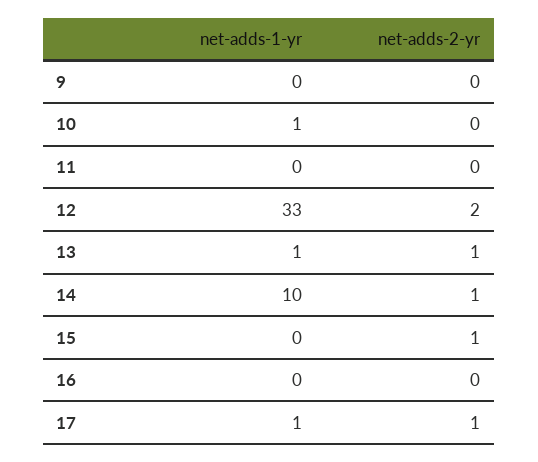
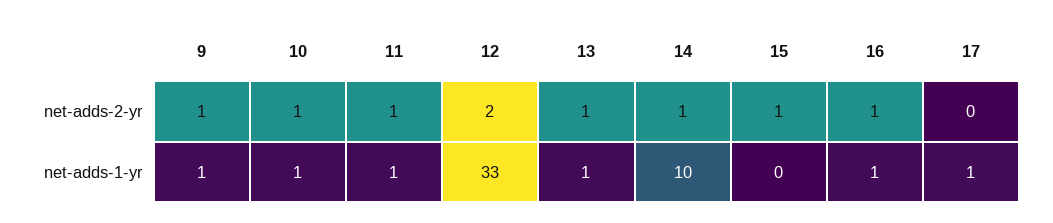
  {
    "net-adds-1-yr": {
-     "9": 0,
+     "9": 1,
      "10": 1,
-     "11": 0,
+     "11": 1,
      "12": 33,
      "13": 1,
      "14": 10,
      "15": 0,
-     "16": 0,
+     "16": 1,
      "17": 1
    },
    "net-adds-2-yr": {
-     "9": 0,
+     "9": 1,
-     "10": 0,
+     "10": 1,
-     "11": 0,
+     "11": 1,
      "12": 2,
      "13": 1,
      "14": 1,
      "15": 1,
-     "16": 0,
+     "16": 1,
-     "17": 1
+     "17": 0
    }
  }

